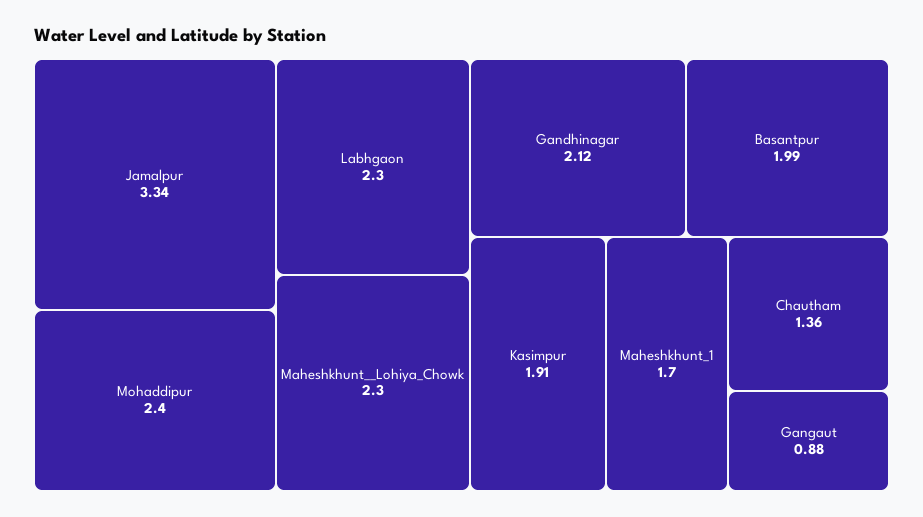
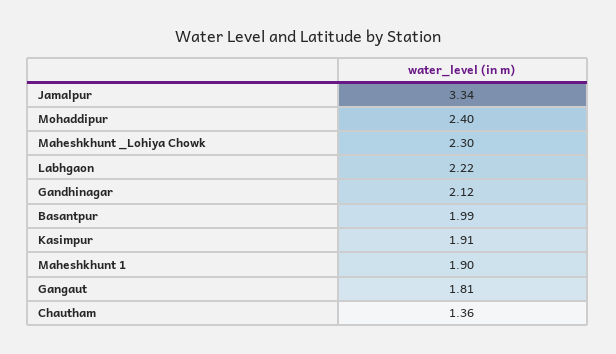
  {
    "Jamalpur": 3.34,
    "Mohaddipur": 2.4,
-   "Labhgaon": 2.3,
+   "Labhgaon": 2.22,
    "Maheshkhunt__Lohiya_Chowk": 2.3,
    "Gandhinagar": 2.12,
    "Basantpur": 1.99,
    "Kasimpur": 1.91,
-   "Maheshkhunt_1": 1.7,
+   "Maheshkhunt_1": 1.9,
    "Chautham": 1.36,
-   "Gangaut": 0.88
+   "Gangaut": 1.81
  }

